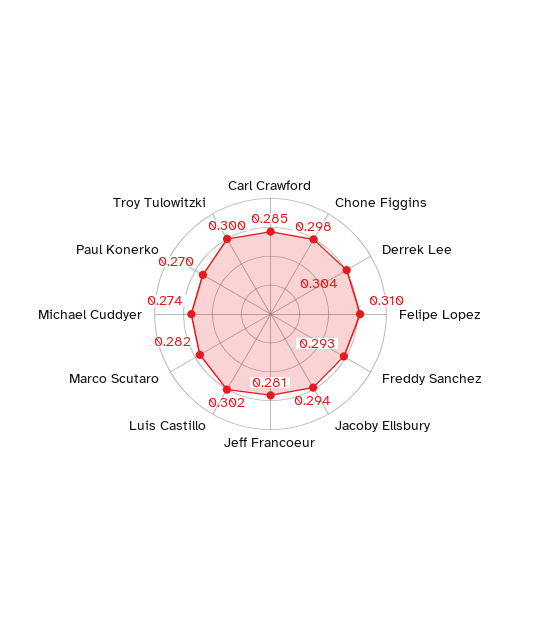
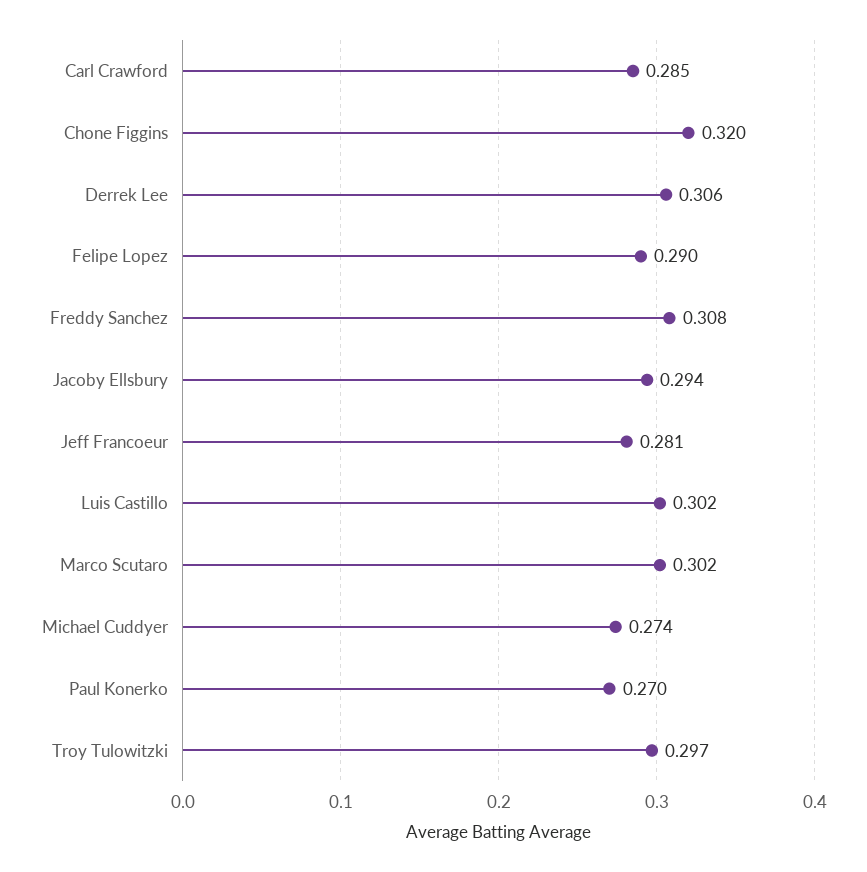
  {
    "Carl Crawford": 0.285,
-   "Chone Figgins": 0.298,
+   "Chone Figgins": 0.32,
-   "Derrek Lee": 0.304,
+   "Derrek Lee": 0.306,
-   "Felipe Lopez": 0.31,
+   "Felipe Lopez": 0.29,
-   "Freddy Sanchez": 0.293,
+   "Freddy Sanchez": 0.308,
    "Jacoby Ellsbury": 0.294,
    "Jeff Francoeur": 0.281,
    "Luis Castillo": 0.302,
-   "Marco Scutaro": 0.282,
+   "Marco Scutaro": 0.302,
    "Michael Cuddyer": 0.274,
    "Paul Konerko": 0.27,
-   "Troy Tulowitzki": 0.3
+   "Troy Tulowitzki": 0.297
  }

